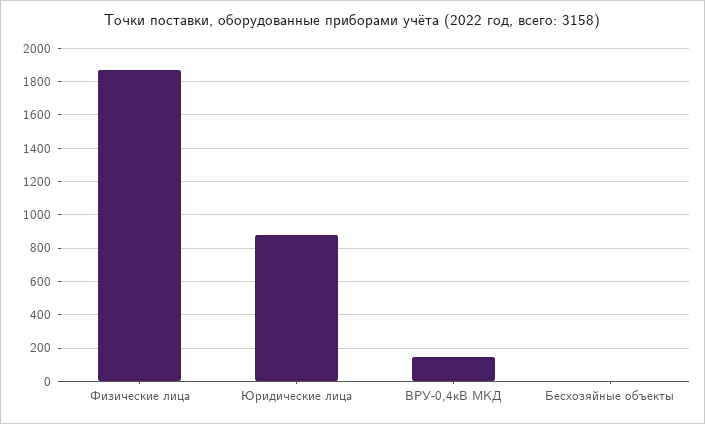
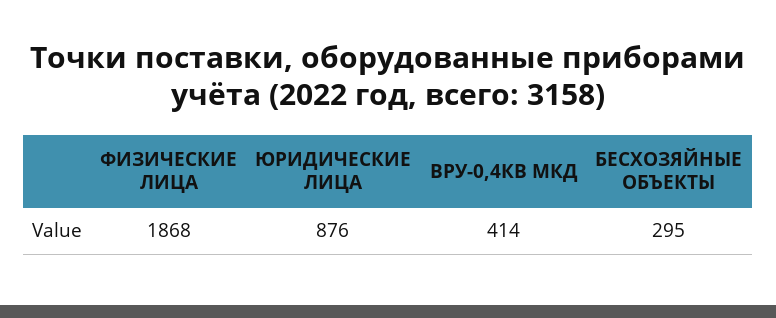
  {
    "Физические лица": 1868,
    "Юридические лица": 876,
-   "ВРУ-0,4кВ МКД": 150,
+   "ВРУ-0,4кВ МКД": 414,
-   "Бесхозяйные объекты": 0
+   "Бесхозяйные объекты": 295
  }

